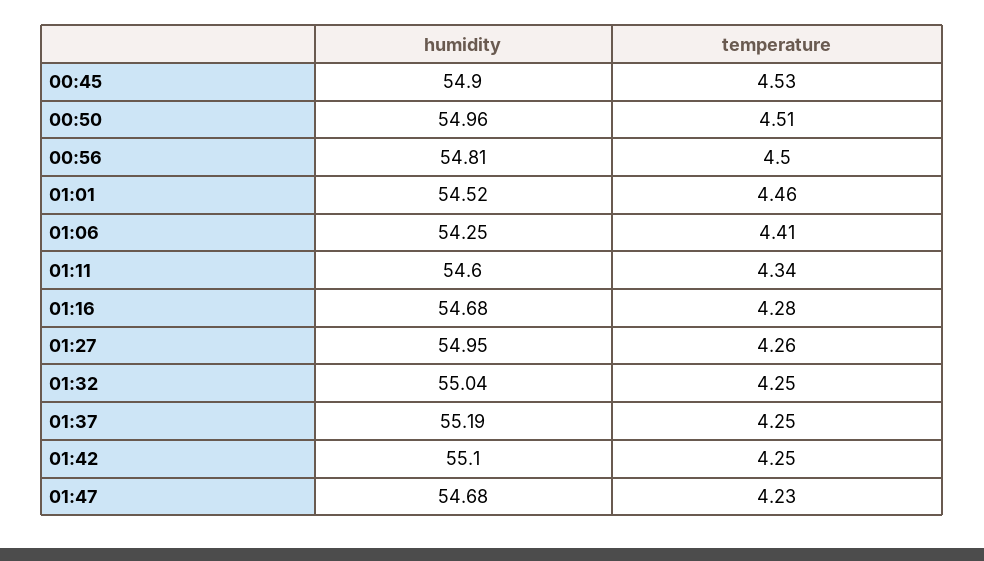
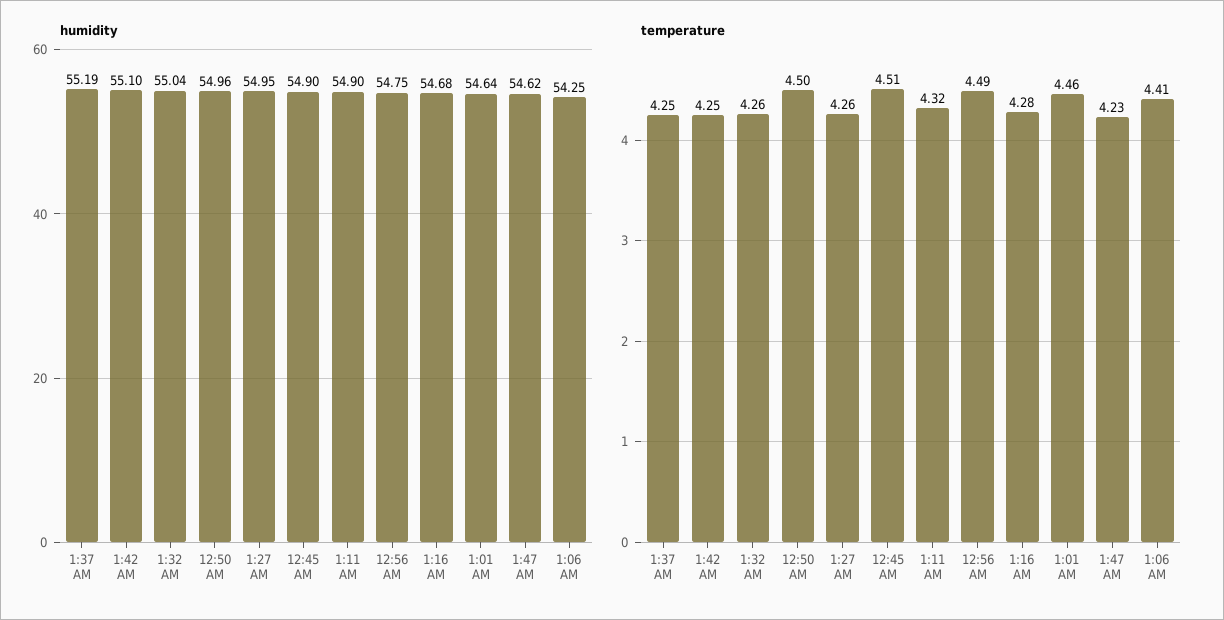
  {
    "humidity": {
      "00:45": 54.9,
      "00:50": 54.96,
-     "00:56": 54.81,
+     "00:56": 54.75,
-     "01:01": 54.52,
+     "01:01": 54.64,
      "01:06": 54.25,
-     "01:11": 54.6,
+     "01:11": 54.9,
      "01:16": 54.68,
      "01:27": 54.95,
      "01:32": 55.04,
      "01:37": 55.19,
      "01:42": 55.1,
-     "01:47": 54.68
+     "01:47": 54.62
    },
    "temperature": {
-     "00:45": 4.53,
+     "00:45": 4.51,
-     "00:50": 4.51,
+     "00:50": 4.5,
-     "00:56": 4.5,
+     "00:56": 4.49,
      "01:01": 4.46,
      "01:06": 4.41,
-     "01:11": 4.34,
+     "01:11": 4.32,
      "01:16": 4.28,
      "01:27": 4.26,
-     "01:32": 4.25,
+     "01:32": 4.26,
      "01:37": 4.25,
      "01:42": 4.25,
      "01:47": 4.23
    }
  }

